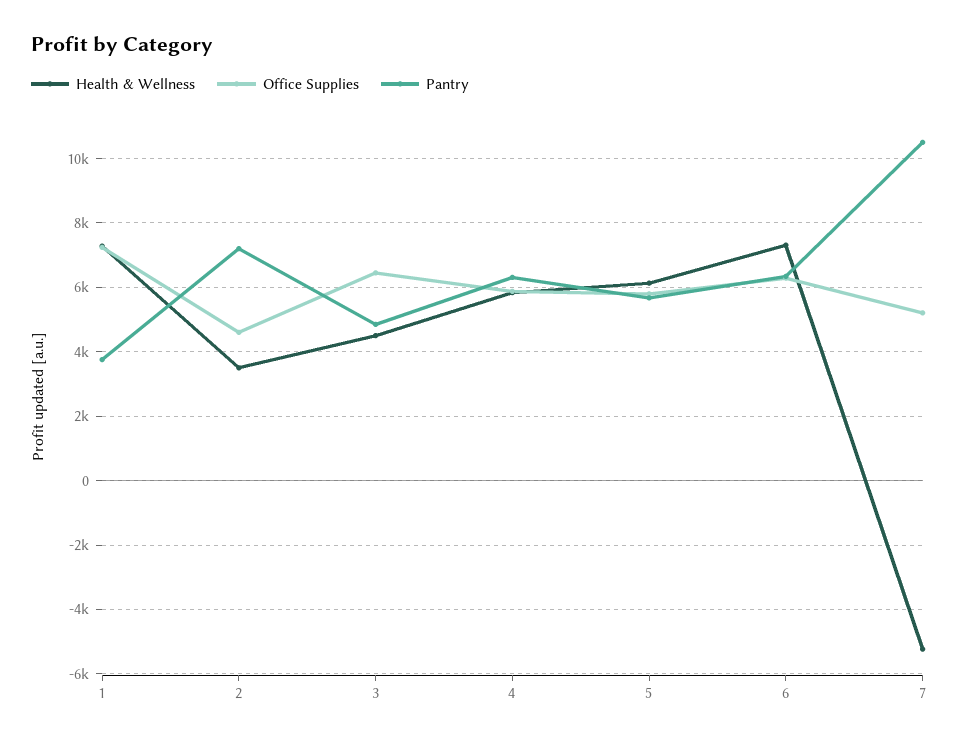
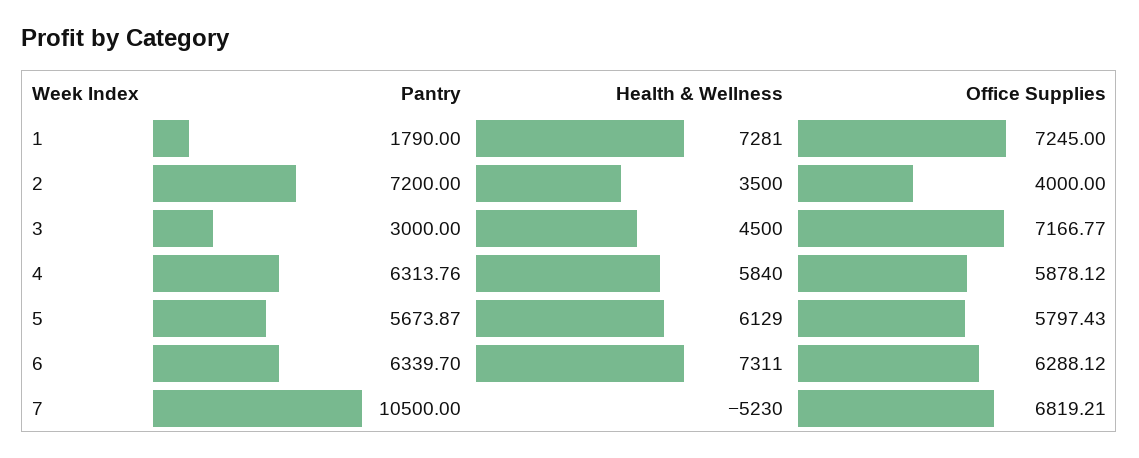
  {
    "Health & Wellness": {
      "1": 7281,
      "2": 3500,
      "3": 4500,
      "4": 5840,
      "5": 6129,
      "6": 7311,
      "7": -5230
    },
    "Office Supplies": {
      "1": 7245,
-     "2": 4600,
+     "2": 4000,
-     "3": 6400,
+     "3": 7166.77,
      "4": 5878.12,
      "5": 5797.43,
      "6": 6288.12,
-     "7": 5200
+     "7": 6819.21
    },
    "Pantry": {
-     "1": 3800,
+     "1": 1790,
      "2": 7200,
-     "3": 4800,
+     "3": 3000,
      "4": 6313.76,
      "5": 5673.87,
      "6": 6339.7,
      "7": 10500
    }
  }

